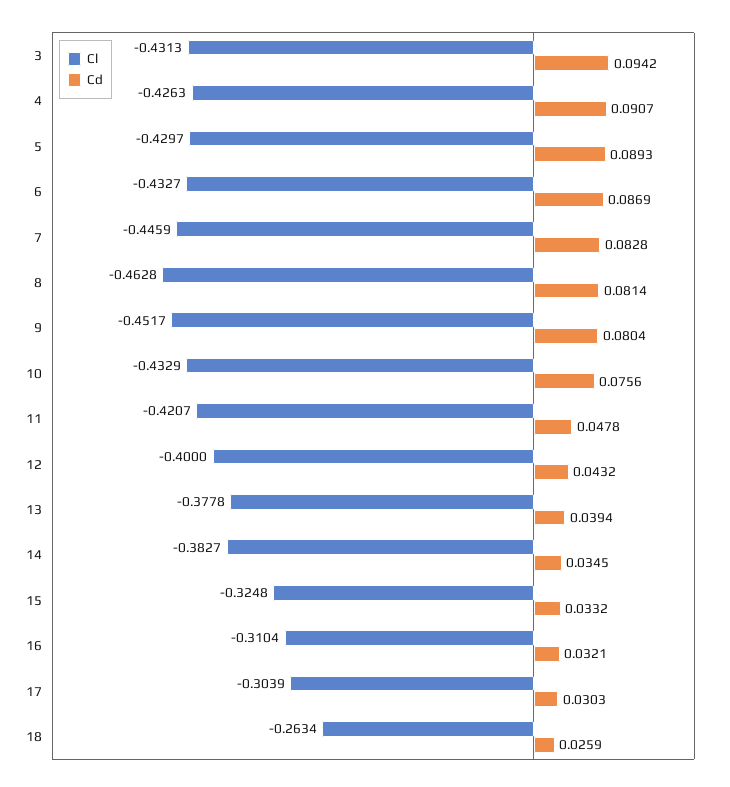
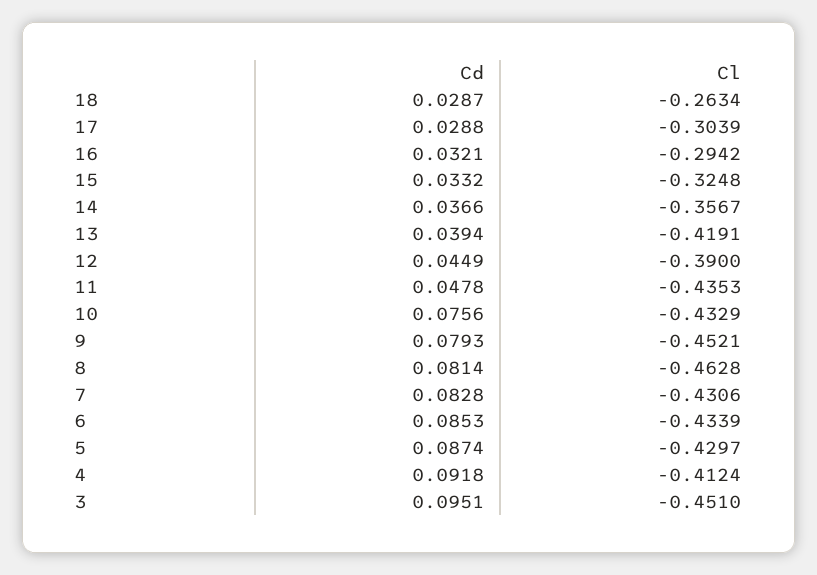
  {
    "Cl": {
-     "3": -0.4313,
+     "3": -0.451,
-     "4": -0.4263,
+     "4": -0.4124,
      "5": -0.4297,
-     "6": -0.4327,
+     "6": -0.4339,
-     "7": -0.4459,
+     "7": -0.4306,
      "8": -0.4628,
-     "9": -0.4517,
+     "9": -0.4521,
      "10": -0.4329,
-     "11": -0.4207,
+     "11": -0.4353,
-     "12": -0.4,
+     "12": -0.39,
-     "13": -0.3778,
+     "13": -0.4191,
-     "14": -0.3827,
+     "14": -0.3567,
      "15": -0.3248,
-     "16": -0.3104,
+     "16": -0.2942,
      "17": -0.3039,
      "18": -0.2634
    },
    "Cd": {
-     "3": 0.0942,
+     "3": 0.0951,
-     "4": 0.0907,
+     "4": 0.0918,
-     "5": 0.0893,
+     "5": 0.0874,
-     "6": 0.0869,
+     "6": 0.0853,
      "7": 0.0828,
      "8": 0.0814,
-     "9": 0.0804,
+     "9": 0.0793,
      "10": 0.0756,
      "11": 0.0478,
-     "12": 0.0432,
+     "12": 0.0449,
      "13": 0.0394,
-     "14": 0.0345,
+     "14": 0.0366,
      "15": 0.0332,
      "16": 0.0321,
-     "17": 0.0303,
+     "17": 0.0288,
-     "18": 0.0259
+     "18": 0.0287
    }
  }

